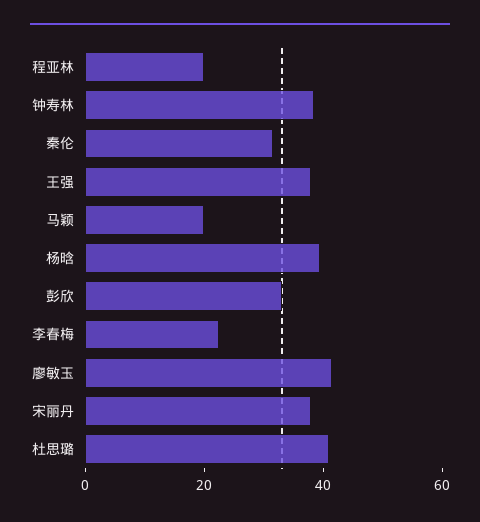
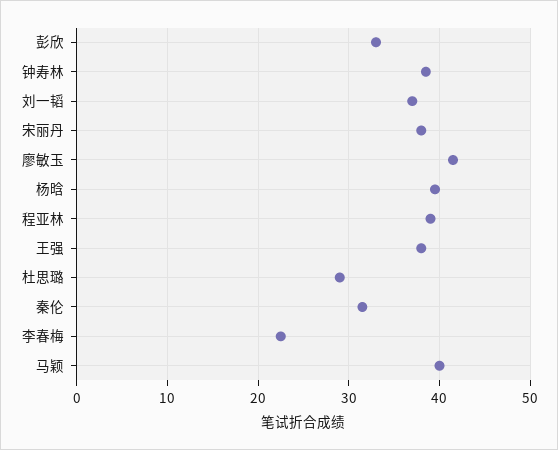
  {
-   "程亚林": 20,
+   "程亚林": 39,
    "钟寿林": 39,
    "秦伦": 32,
    "王强": 38,
-   "马颖": 20,
+   "马颖": 40,
    "杨晗": 40,
    "彭欣": 33,
    "李春梅": 23,
    "廖敏玉": 42,
    "宋丽丹": 38,
-   "杜思璐": 40
+   "杜思璐": 29,
+   "刘一韬": 37
  }

